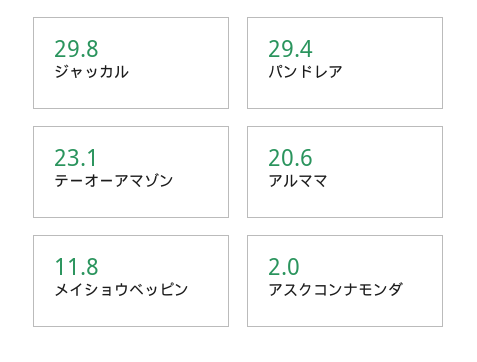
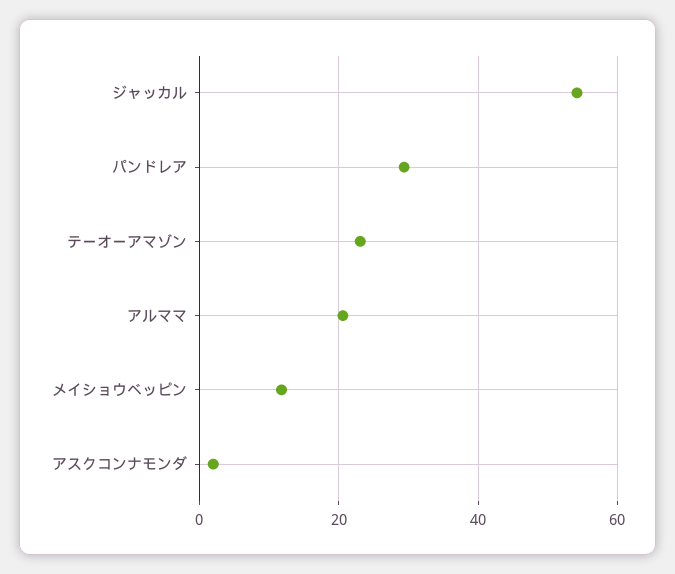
  {
-   "ジャッカル": 29.8,
+   "ジャッカル": 54,
    "パンドレア": 29.4,
    "テーオーアマゾン": 23.1,
    "アルママ": 20.6,
    "メイショウベッピン": 11.8,
    "アスクコンナモンダ": 2
  }

